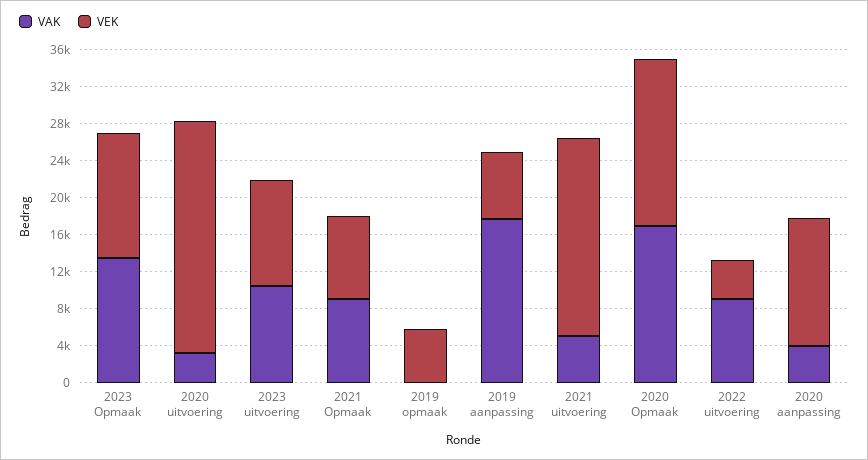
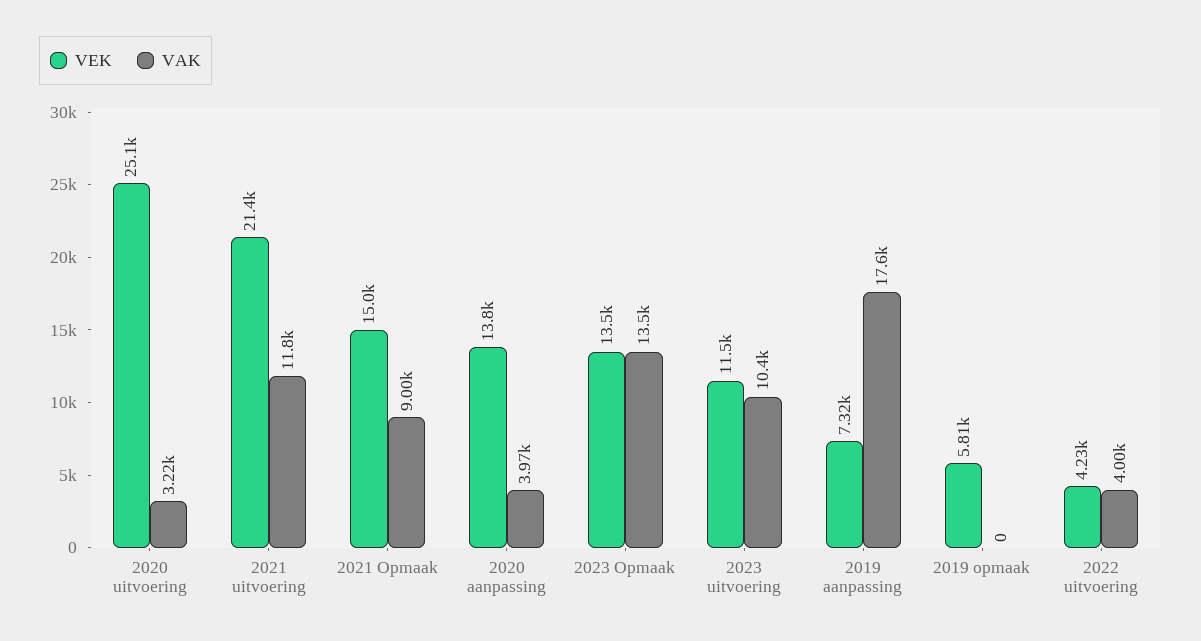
  {
    "VAK": {
      "2023 Opmaak": 13500,
      "2020 uitvoering": 3220,
      "2023 uitvoering": 10400,
      "2021 Opmaak": 9000,
      "2019 opmaak": 0,
      "2019 aanpassing": 17600,
-     "2021 uitvoering": 5000,
+     "2021 uitvoering": 11800,
-     "2020 Opmaak": 17000,
-     "2022 uitvoering": 9000,
+     "2022 uitvoering": 4000,
      "2020 aanpassing": 3970
    },
    "VEK": {
      "2023 Opmaak": 13500,
      "2020 uitvoering": 25100,
      "2023 uitvoering": 11500,
-     "2021 Opmaak": 9000,
+     "2021 Opmaak": 15000,
      "2019 opmaak": 5810,
      "2019 aanpassing": 7320,
      "2021 uitvoering": 21400,
-     "2020 Opmaak": 18000,
      "2022 uitvoering": 4230,
      "2020 aanpassing": 13800
    }
  }

